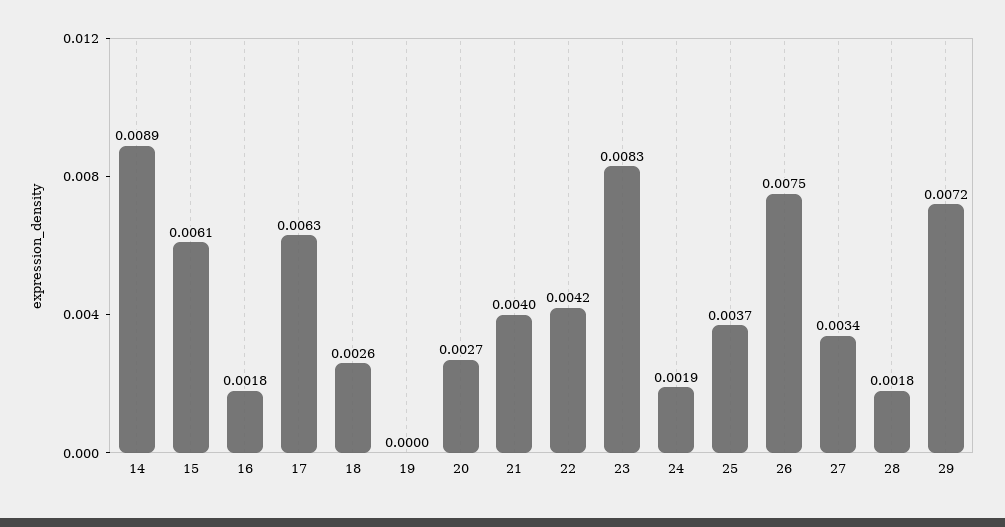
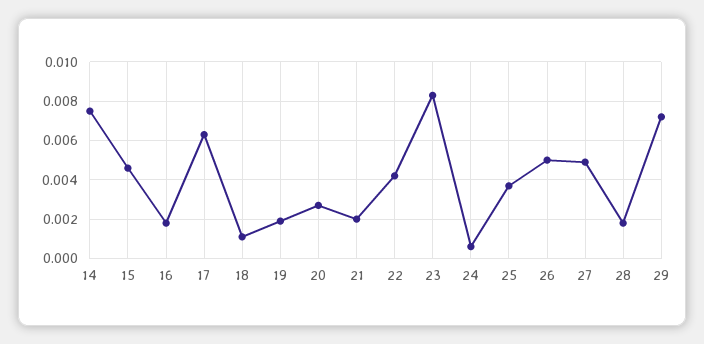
  {
-   "14": 0.0089,
+   "14": 0.0075,
-   "15": 0.0061,
+   "15": 0.0045,
    "16": 0.0018,
    "17": 0.0063,
-   "18": 0.0026,
+   "18": 0.001,
-   "19": 0,
+   "19": 0.002,
    "20": 0.0027,
-   "21": 0.004,
+   "21": 0.002,
    "22": 0.0042,
    "23": 0.0083,
-   "24": 0.0019,
+   "24": 0.0005,
    "25": 0.0037,
-   "26": 0.0075,
+   "26": 0.005,
-   "27": 0.0034,
+   "27": 0.005,
    "28": 0.0018,
    "29": 0.0072
  }

